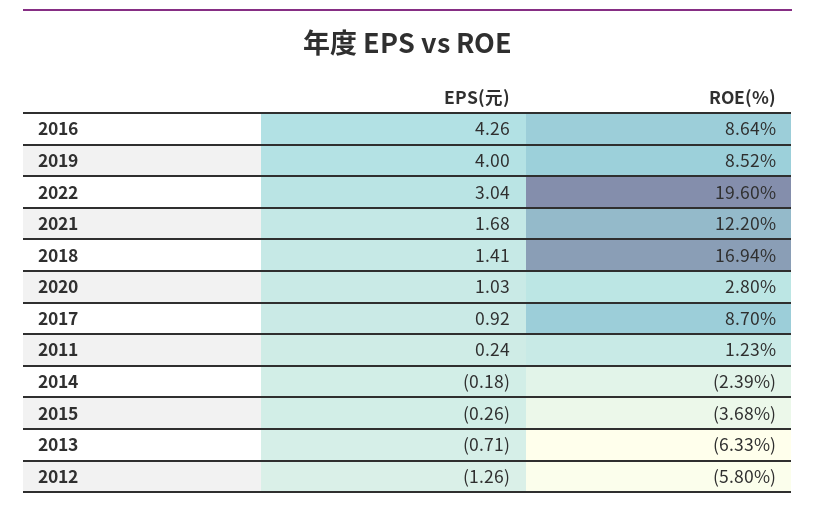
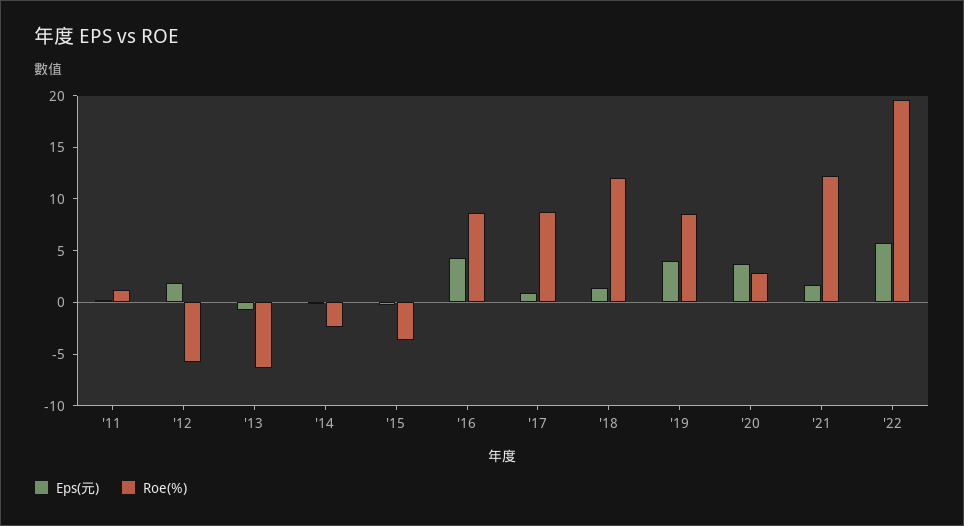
  {
    "EPS(元)": {
      "2016": 4.26,
      "2019": 4,
-     "2022": 3.04,
+     "2022": 6,
      "2021": 1.68,
      "2018": 1.41,
-     "2020": 1.03,
+     "2020": 4,
      "2017": 0.92,
      "2011": 0.24,
      "2014": -0.18,
      "2015": -0.26,
      "2013": -0.71,
-     "2012": -1.26
+     "2012": 2
    },
    "ROE(%)": {
      "2016": 8.64,
      "2019": 8.52,
      "2022": 19.6,
      "2021": 12.2,
-     "2018": 16.94,
+     "2018": 12,
      "2020": 2.8,
      "2017": 8.7,
      "2011": 1.23,
      "2014": -2.39,
      "2015": -3.68,
      "2013": -6.33,
      "2012": -5.8
    }
  }

